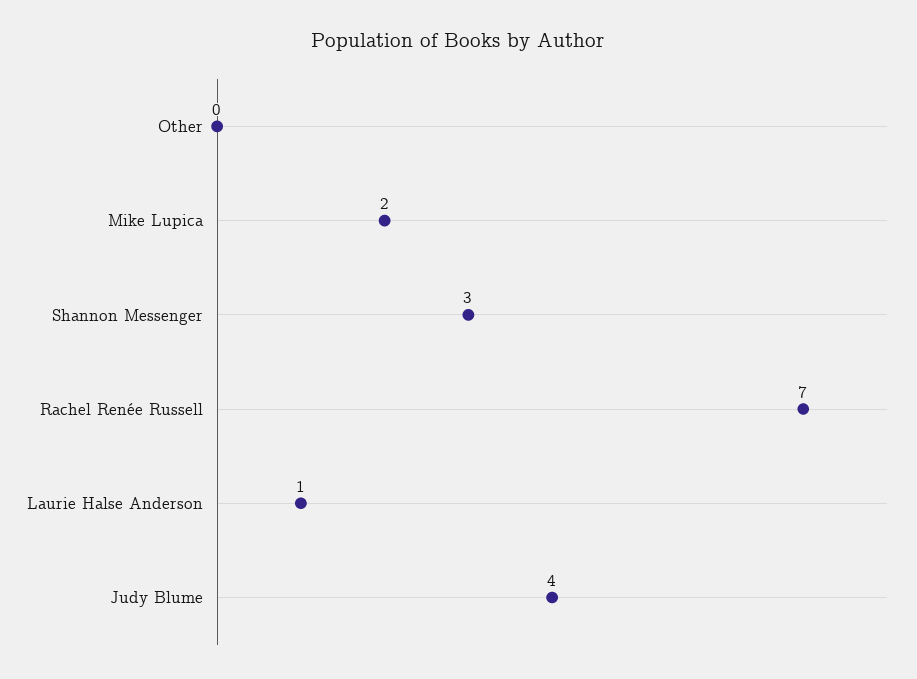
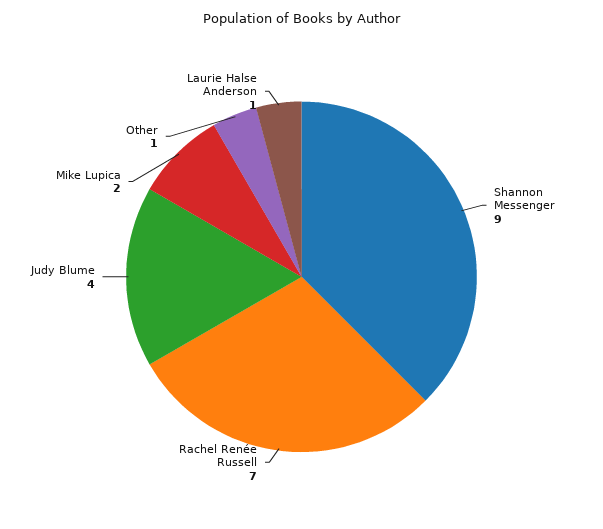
  {
-   "Other": 0,
+   "Other": 1,
    "Mike Lupica": 2,
-   "Shannon Messenger": 3,
+   "Shannon Messenger": 9,
    "Rachel Renée Russell": 7,
    "Laurie Halse Anderson": 1,
    "Judy Blume": 4
  }

